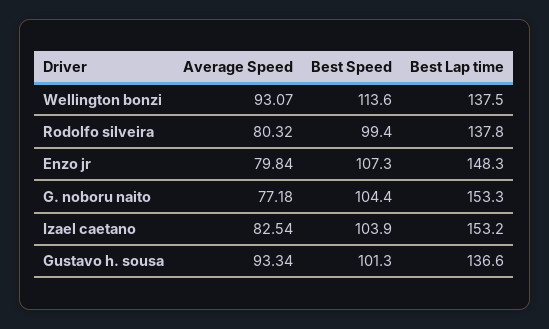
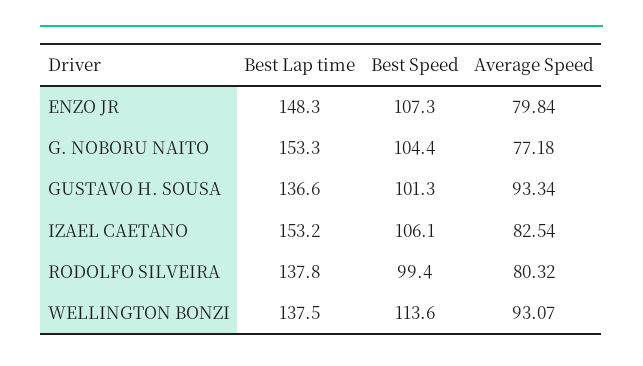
  {
    "Average Speed": {
      "Wellington bonzi": 93.07,
      "Rodolfo silveira": 80.32,
      "Enzo jr": 79.84,
      "G. noboru naito": 77.18,
      "Izael caetano": 82.54,
      "Gustavo h. sousa": 93.34
    },
    "Best Speed": {
      "Wellington bonzi": 113.6,
      "Rodolfo silveira": 99.4,
      "Enzo jr": 107.3,
      "G. noboru naito": 104.4,
-     "Izael caetano": 103.9,
+     "Izael caetano": 106.1,
      "Gustavo h. sousa": 101.3
    },
    "Best Lap time": {
      "Wellington bonzi": 137.5,
      "Rodolfo silveira": 137.8,
      "Enzo jr": 148.3,
      "G. noboru naito": 153.3,
      "Izael caetano": 153.2,
      "Gustavo h. sousa": 136.6
    }
  }

